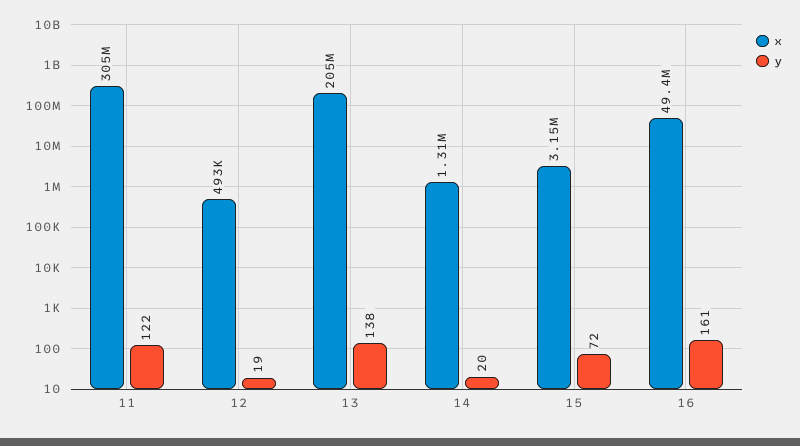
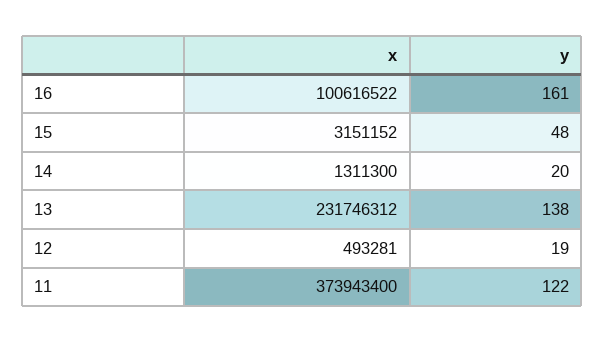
  {
    "x": {
-     "11": 305000000,
+     "11": 373943400,
      "12": 493281,
-     "13": 205000000,
+     "13": 231746312,
      "14": 1311300,
      "15": 3151152,
-     "16": 49400000
+     "16": 100616522
    },
    "y": {
      "11": 122,
      "12": 19,
      "13": 138,
      "14": 20,
-     "15": 72,
+     "15": 48,
      "16": 161
    }
  }

